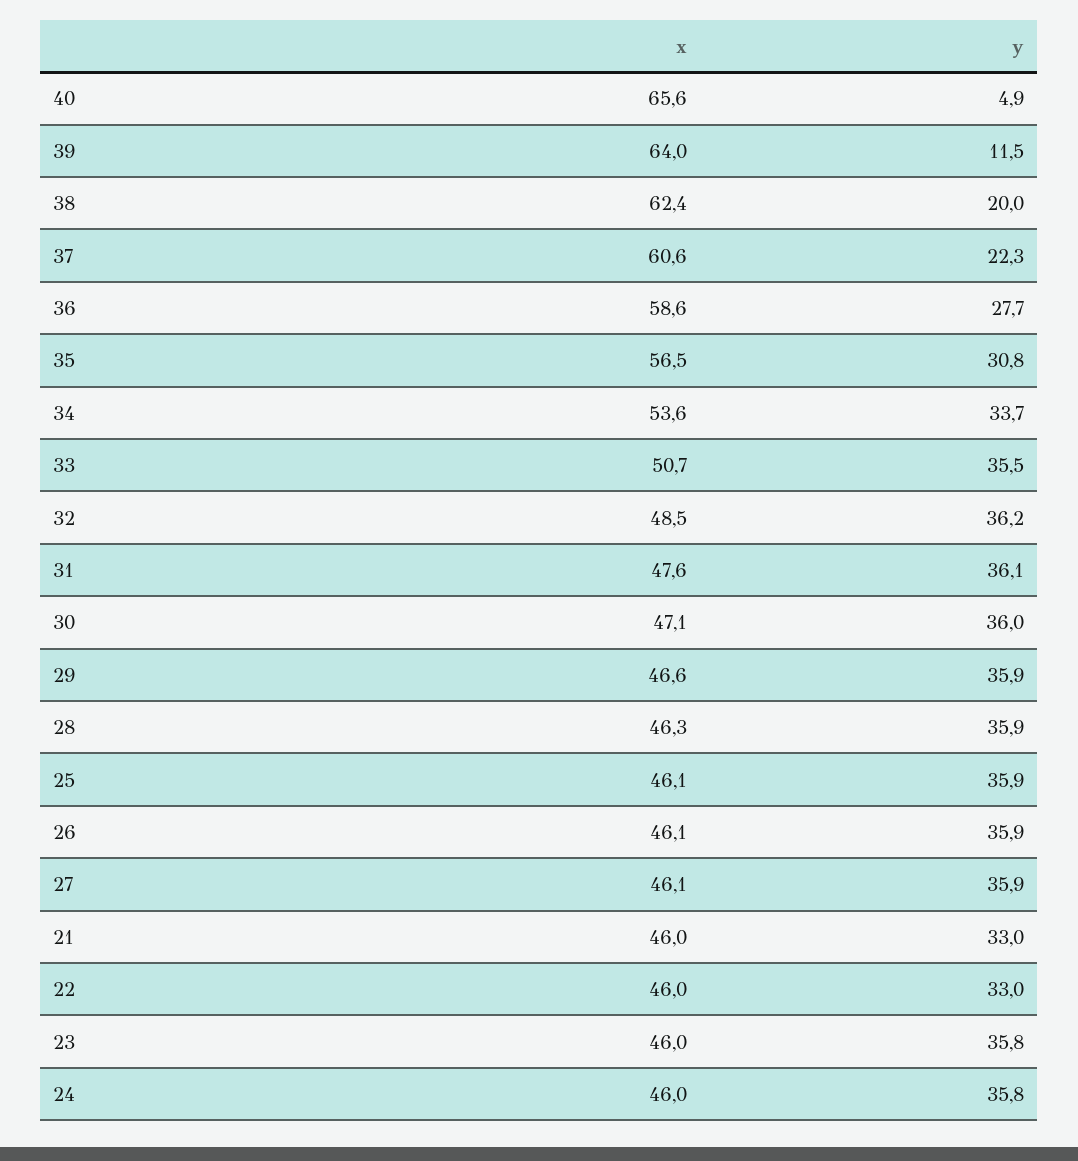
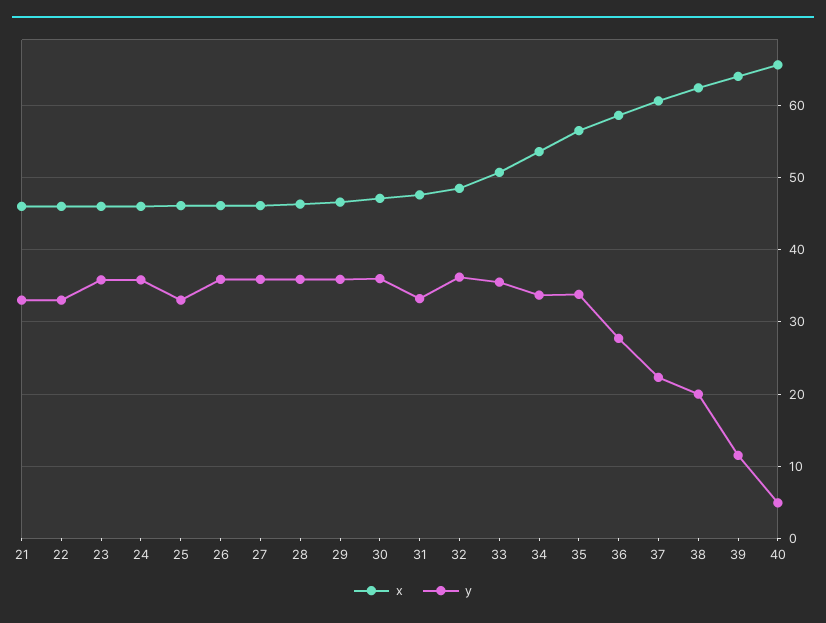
  {
    "x": {
      "40": 65.6,
      "39": 64,
      "38": 62.4,
      "37": 60.6,
      "36": 58.6,
      "35": 56.5,
      "34": 53.6,
      "33": 50.7,
      "32": 48.5,
      "31": 47.6,
      "30": 47.1,
      "29": 46.6,
      "28": 46.3,
      "25": 46.1,
      "26": 46.1,
      "27": 46.1,
      "21": 46,
      "22": 46,
      "23": 46,
      "24": 46
    },
    "y": {
      "40": 4.9,
      "39": 11.5,
      "38": 20,
      "37": 22.3,
      "36": 27.7,
-     "35": 30.8,
+     "35": 34,
      "34": 33.7,
      "33": 35.5,
      "32": 36.2,
-     "31": 36.1,
+     "31": 33,
      "30": 36,
      "29": 35.9,
      "28": 35.9,
-     "25": 35.9,
+     "25": 33,
      "26": 35.9,
      "27": 35.9,
      "21": 33,
      "22": 33,
      "23": 35.8,
      "24": 35.8
    }
  }

